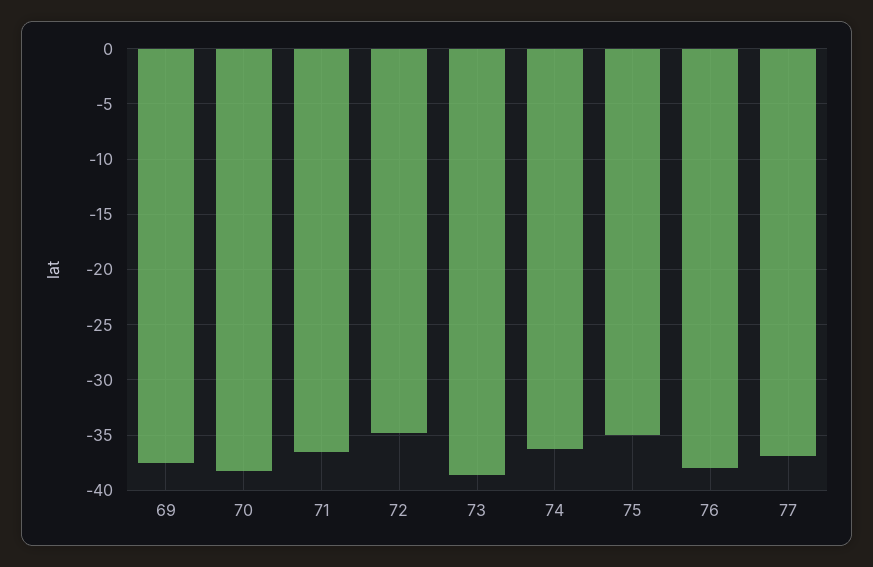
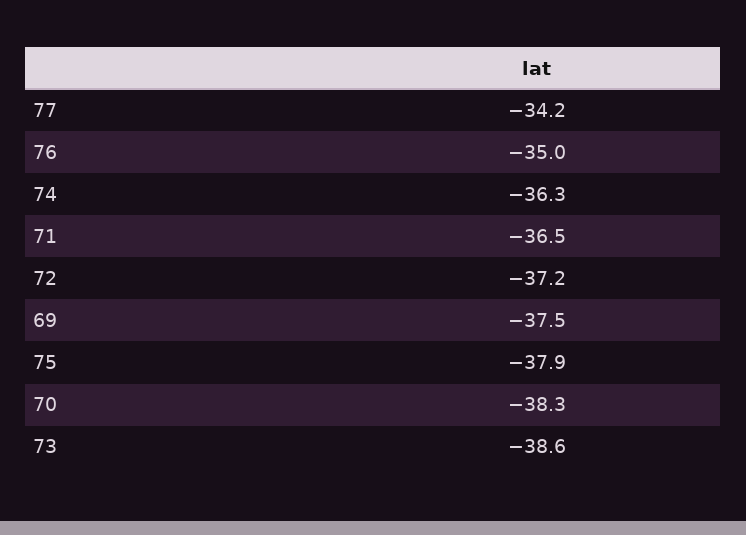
  {
    "69": -37.5,
    "70": -38.3,
    "71": -36.5,
-   "72": -35,
+   "72": -37.2,
    "73": -38.6,
    "74": -36.3,
-   "75": -35,
+   "75": -37.9,
-   "76": -38,
+   "76": -35,
-   "77": -37
+   "77": -34.2
  }

